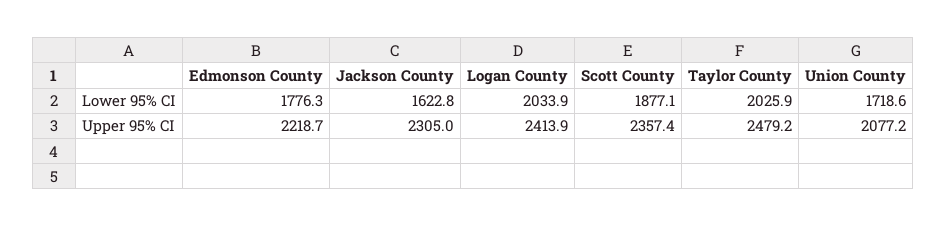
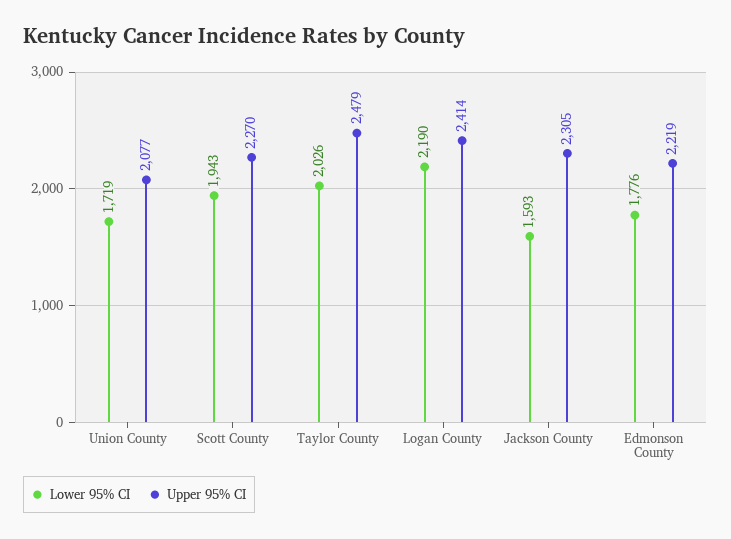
  {
    "Lower 95% CI": {
      "Edmonson County": 1776.3,
-     "Jackson County": 1622.8,
+     "Jackson County": 1593,
-     "Logan County": 2033.9,
+     "Logan County": 2190,
-     "Scott County": 1877.1,
+     "Scott County": 1943,
      "Taylor County": 2025.9,
      "Union County": 1718.6
    },
    "Upper 95% CI": {
      "Edmonson County": 2218.7,
      "Jackson County": 2305,
      "Logan County": 2413.9,
-     "Scott County": 2357.4,
+     "Scott County": 2270,
      "Taylor County": 2479.2,
      "Union County": 2077.2
    }
  }

